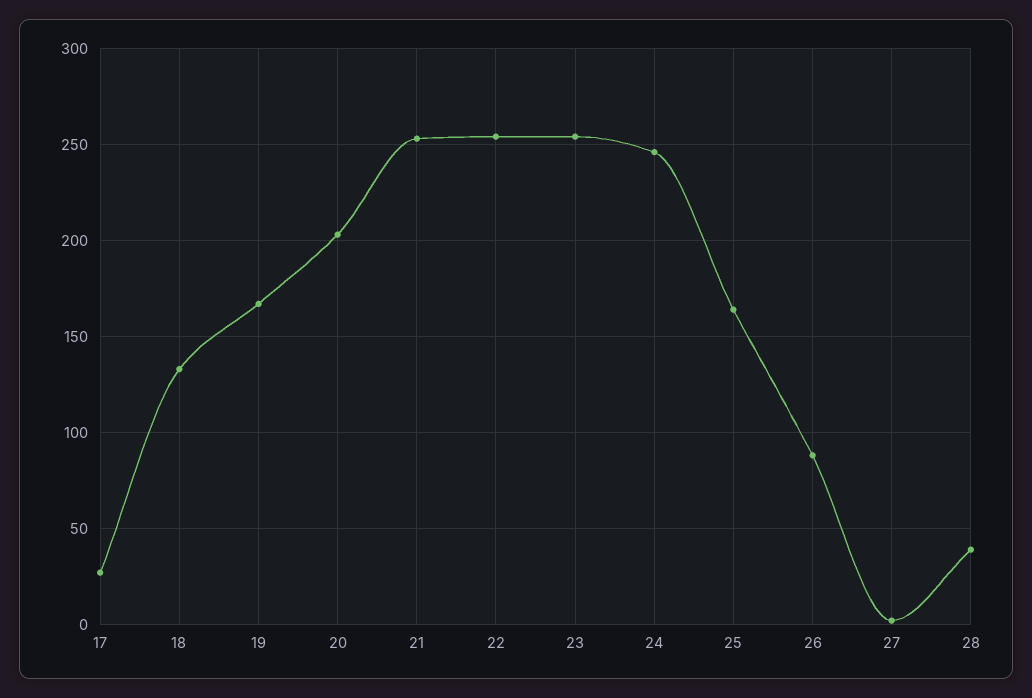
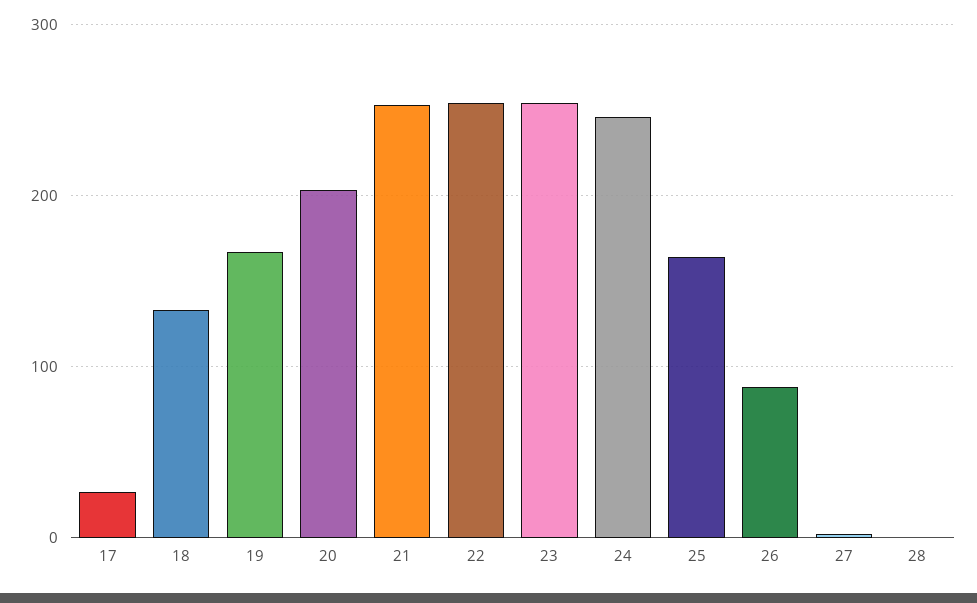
  {
    "17": 25,
    "18": 135,
    "19": 165,
    "20": 205,
    "21": 255,
    "22": 255,
    "23": 255,
    "24": 245,
    "25": 165,
    "26": 90,
    "27": 0,
-   "28": 40
+   "28": 0
  }

